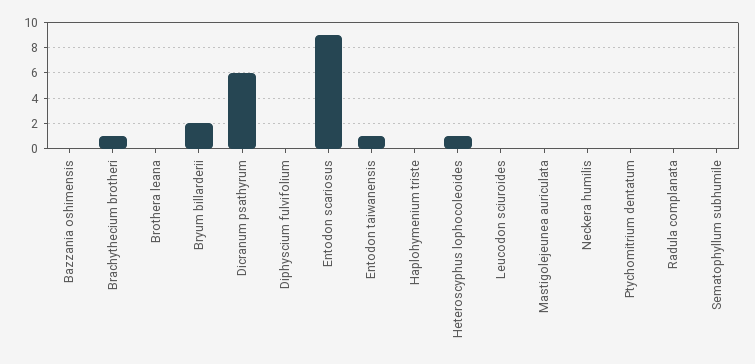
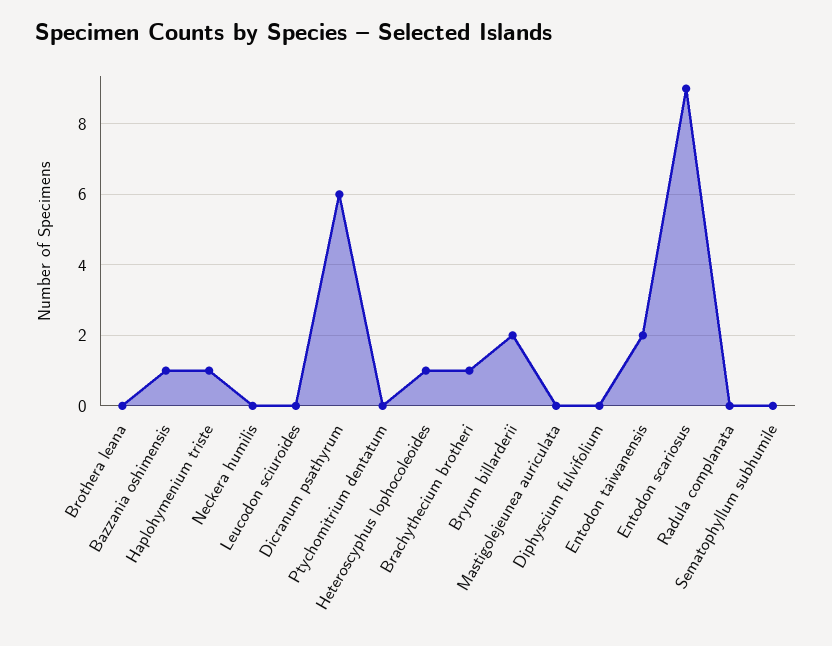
  {
-   "Bazzania oshimensis": 0,
+   "Bazzania oshimensis": 1,
    "Brachythecium brotheri": 1,
    "Brothera leana": 0,
    "Bryum billarderii": 2,
    "Dicranum psathyrum": 6,
    "Diphyscium fulvifolium": 0,
    "Entodon scariosus": 9,
-   "Entodon taiwanensis": 1,
+   "Entodon taiwanensis": 2,
-   "Haplohymenium triste": 0,
+   "Haplohymenium triste": 1,
    "Heteroscyphus lophocoleoides": 1,
    "Leucodon sciuroides": 0,
    "Mastigolejeunea auriculata": 0,
    "Neckera humilis": 0,
    "Ptychomitrium dentatum": 0,
    "Radula complanata": 0,
    "Sematophyllum subhumile": 0
  }

